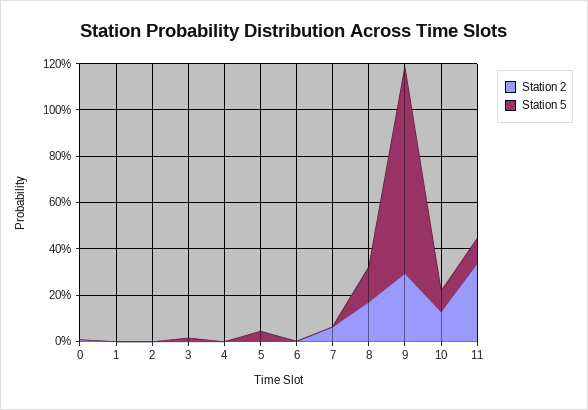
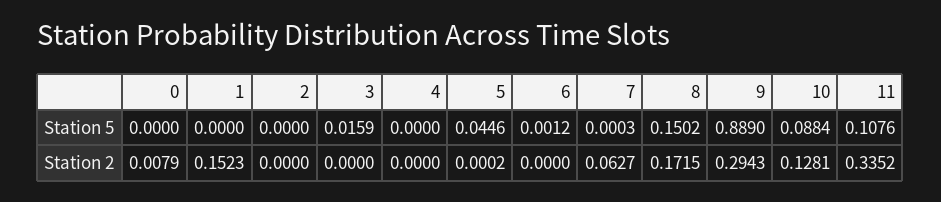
  {
    "Station 2": {
      "0": 0.0079,
-     "1": 0,
+     "1": 0.1523,
      "2": 0,
      "3": 0,
      "4": 0,
      "5": 0.0002,
      "6": 0,
      "7": 0.0627,
      "8": 0.1715,
      "9": 0.2943,
      "10": 0.1281,
      "11": 0.3352
    },
    "Station 5": {
      "0": 0,
      "1": 0,
      "2": 0,
      "3": 0.0159,
      "4": 0,
      "5": 0.0446,
      "6": 0.0012,
      "7": 0.0003,
      "8": 0.1502,
      "9": 0.889,
      "10": 0.0884,
      "11": 0.1076
    }
  }

